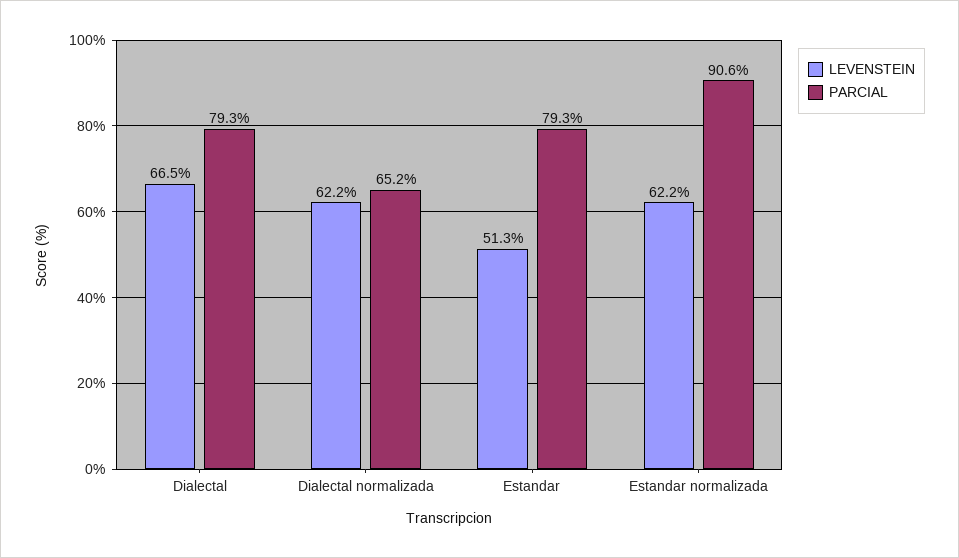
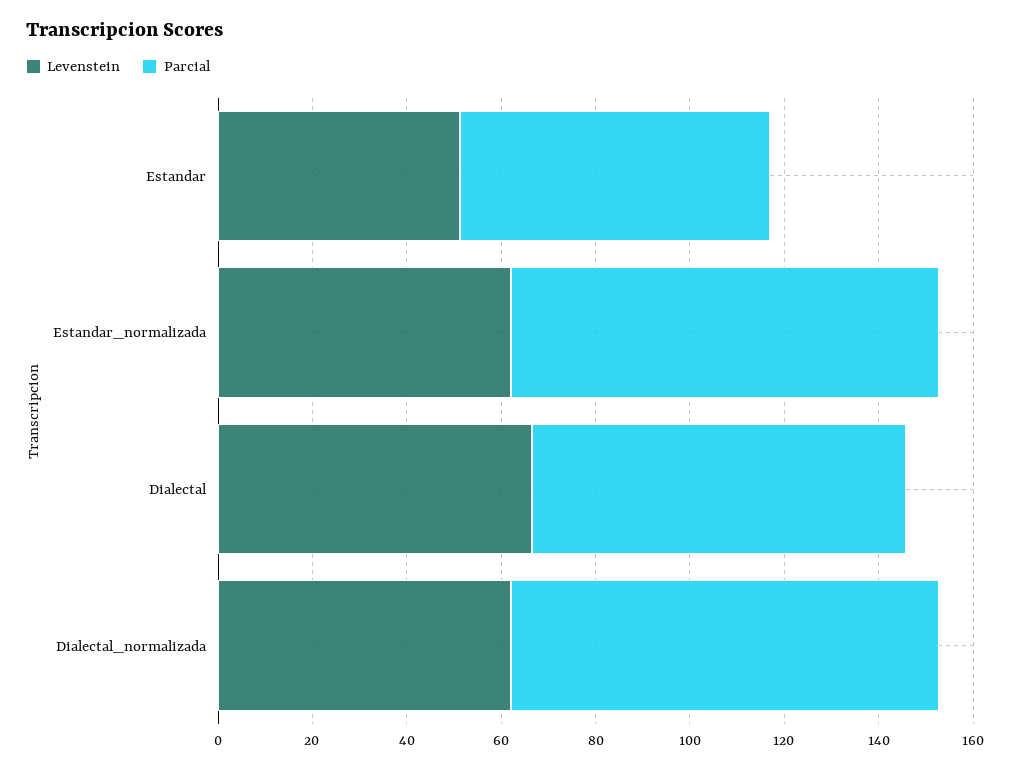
  {
    "LEVENSTEIN": {
      "Dialectal": 66.5,
      "Dialectal normalizada": 62.2,
      "Estandar": 51.3,
      "Estandar normalizada": 62.2
    },
    "PARCIAL": {
      "Dialectal": 79.3,
-     "Dialectal normalizada": 65.2,
+     "Dialectal normalizada": 90,
-     "Estandar": 79.3,
+     "Estandar": 65,
      "Estandar normalizada": 90.6
    }
  }

